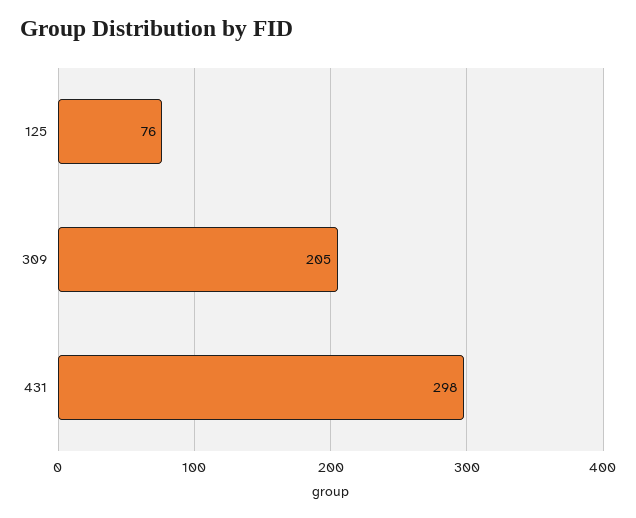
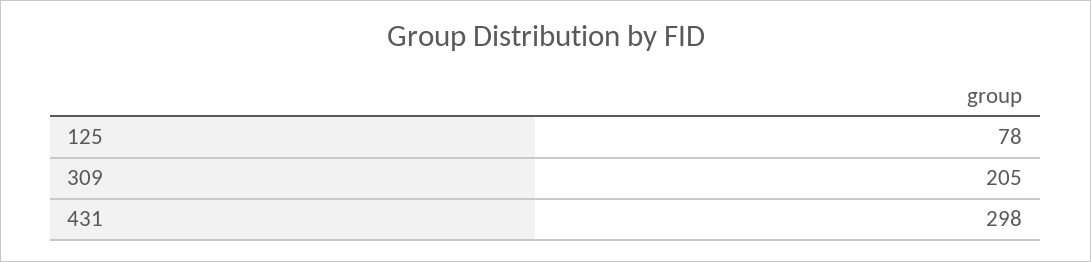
  {
-   "125": 76,
+   "125": 78,
    "309": 205,
    "431": 298
  }

